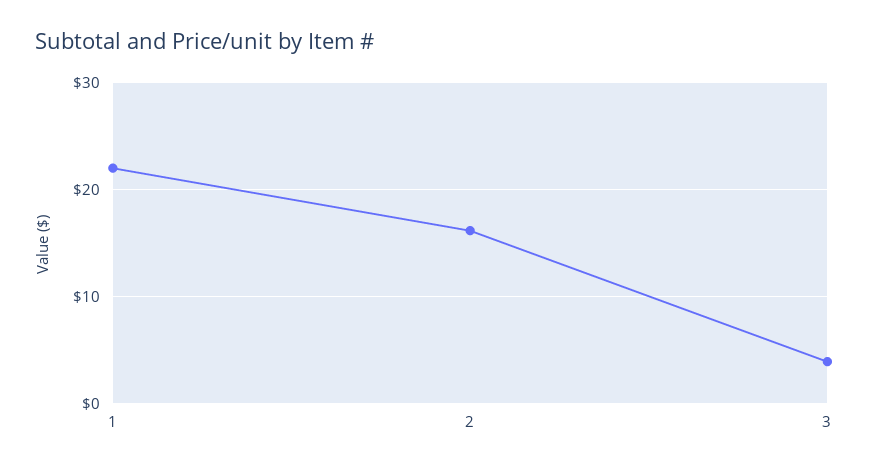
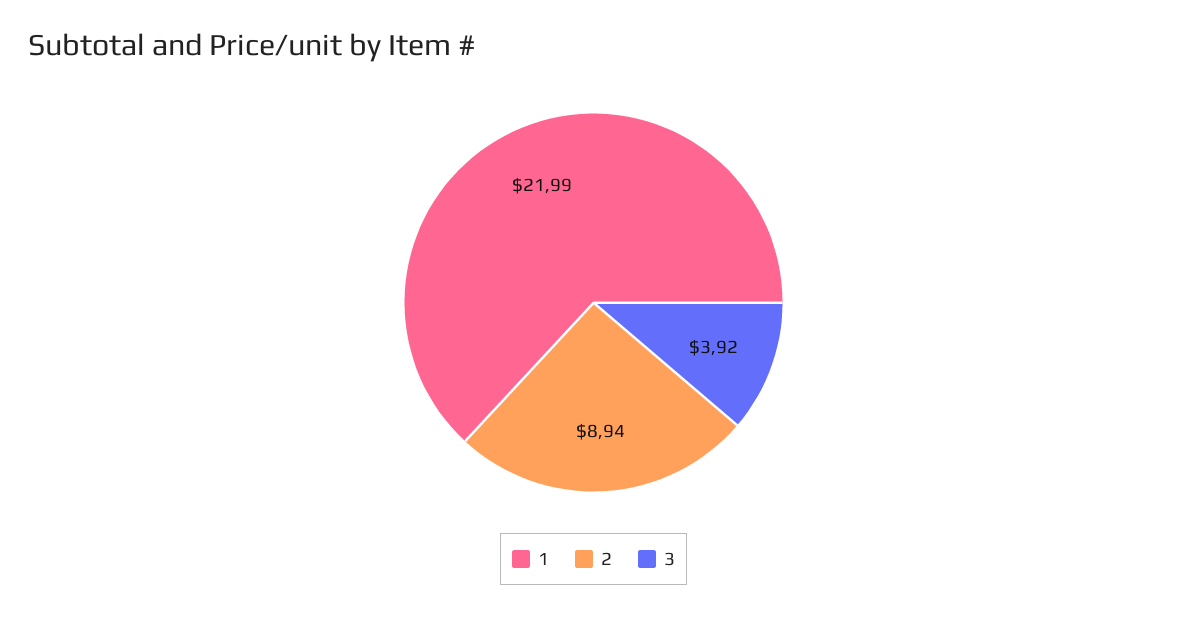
  {
    "1": 21.99,
-   "2": 16,
+   "2": 8.94,
    "3": 3.92
  }

